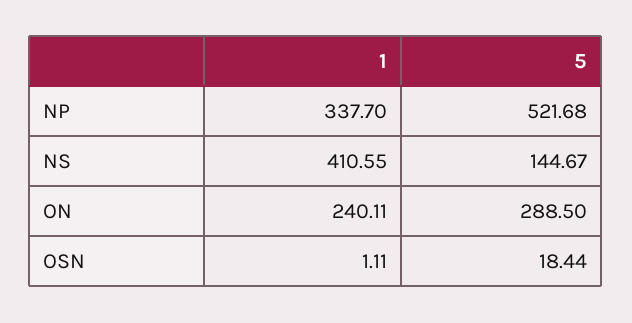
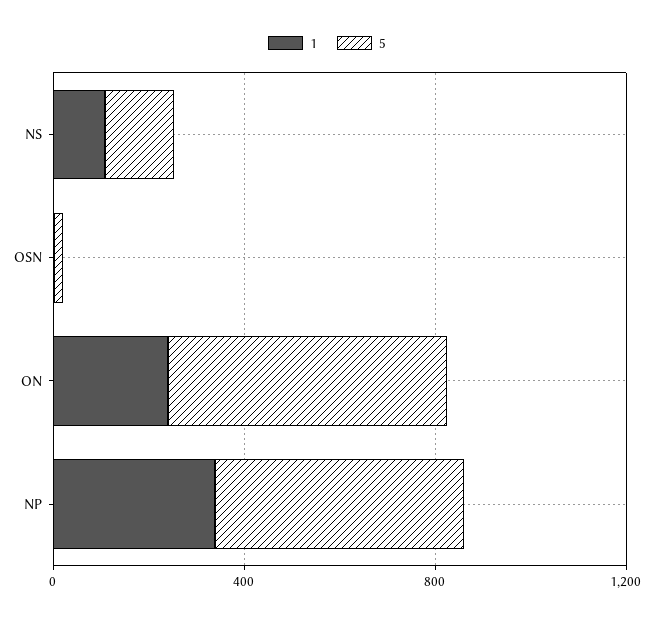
  {
    "1": {
      "NP": 337.7,
-     "NS": 410.55,
+     "NS": 100,
      "ON": 240.11,
      "OSN": 1.11
    },
    "5": {
      "NP": 521.68,
      "NS": 144.67,
-     "ON": 288.5,
+     "ON": 600,
      "OSN": 18.44
    }
  }

